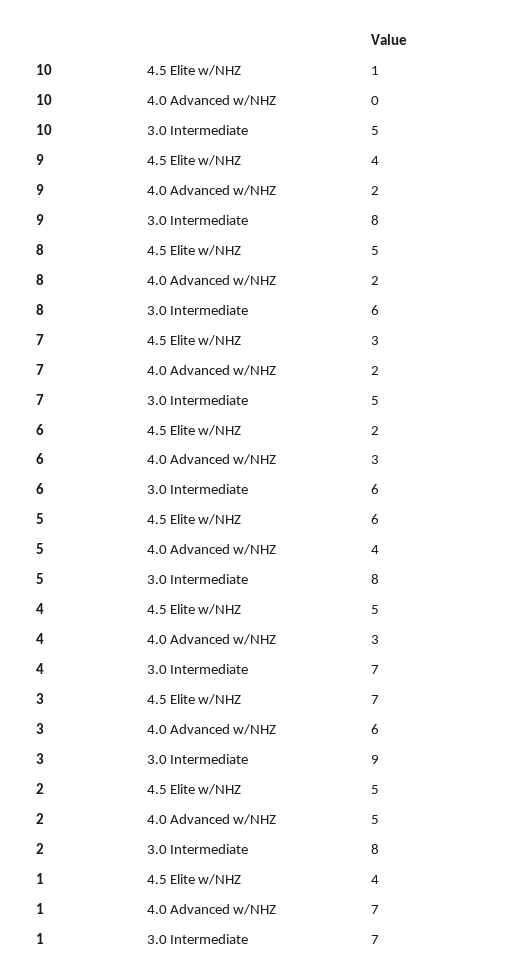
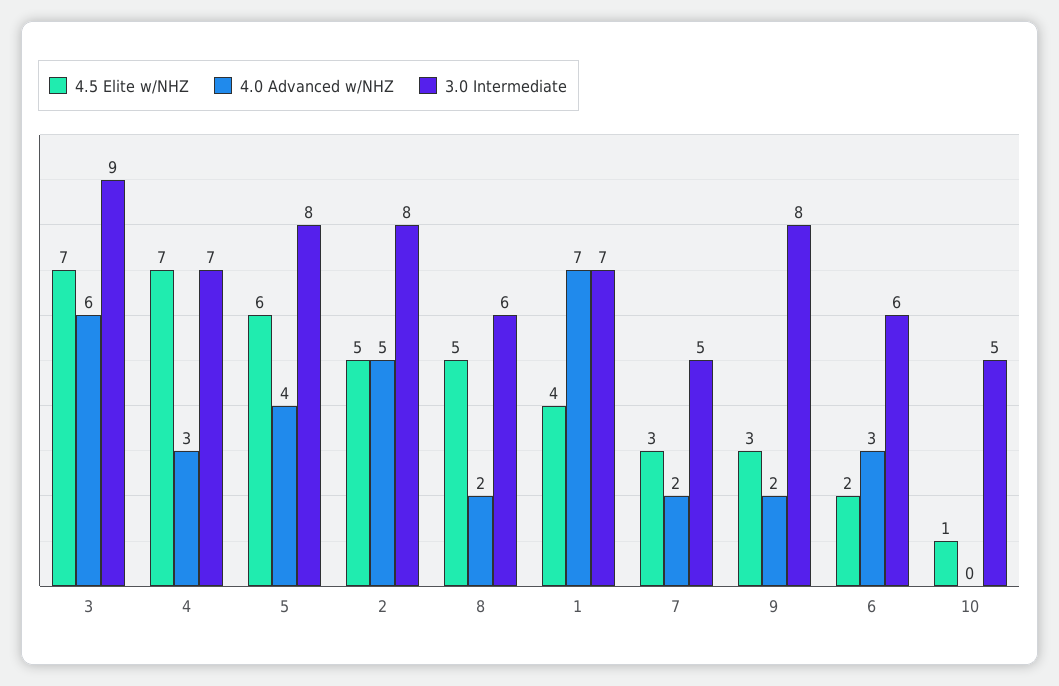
  {
    "4.5 Elite w/NHZ": {
      "10": 1,
-     "9": 4,
+     "9": 3,
      "8": 5,
      "7": 3,
      "6": 2,
      "5": 6,
-     "4": 5,
+     "4": 7,
      "3": 7,
      "2": 5,
      "1": 4
    },
    "4.0 Advanced w/NHZ": {
      "10": 0,
      "9": 2,
      "8": 2,
      "7": 2,
      "6": 3,
      "5": 4,
      "4": 3,
      "3": 6,
      "2": 5,
      "1": 7
    },
    "3.0 Intermediate": {
      "10": 5,
      "9": 8,
      "8": 6,
      "7": 5,
      "6": 6,
      "5": 8,
      "4": 7,
      "3": 9,
      "2": 8,
      "1": 7
    }
  }

